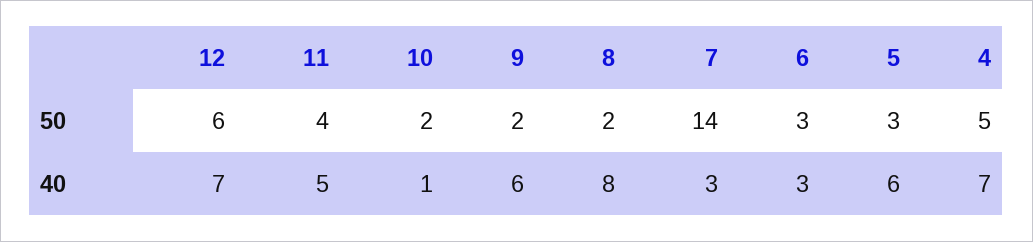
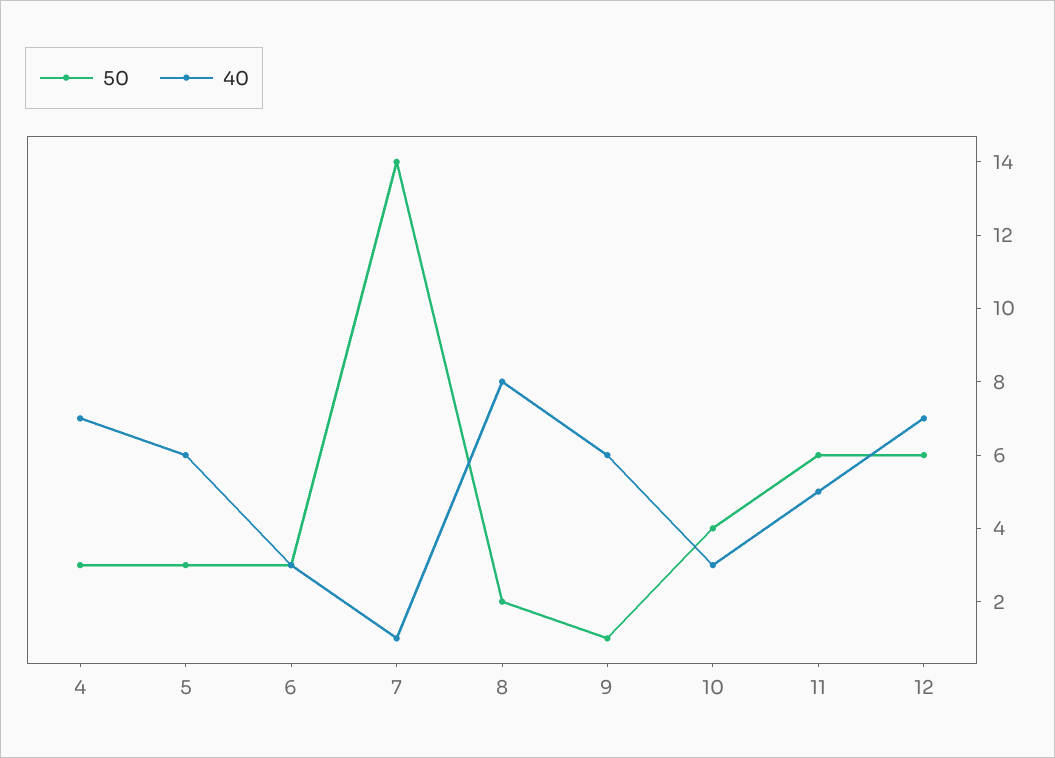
  {
    "50": {
      "12": 6,
-     "11": 4,
+     "11": 6,
-     "10": 2,
+     "10": 4,
-     "9": 2,
+     "9": 1,
      "8": 2,
      "7": 14,
      "6": 3,
      "5": 3,
-     "4": 5
+     "4": 3
    },
    "40": {
      "12": 7,
      "11": 5,
-     "10": 1,
+     "10": 3,
      "9": 6,
      "8": 8,
-     "7": 3,
+     "7": 1,
      "6": 3,
      "5": 6,
      "4": 7
    }
  }

